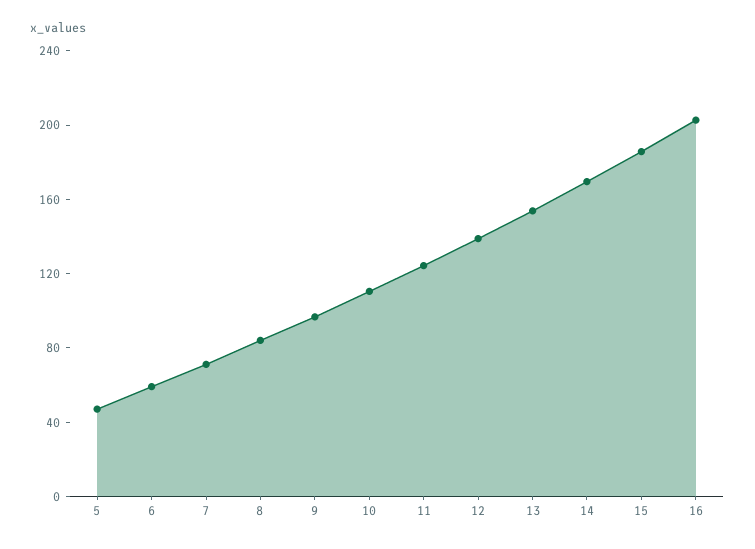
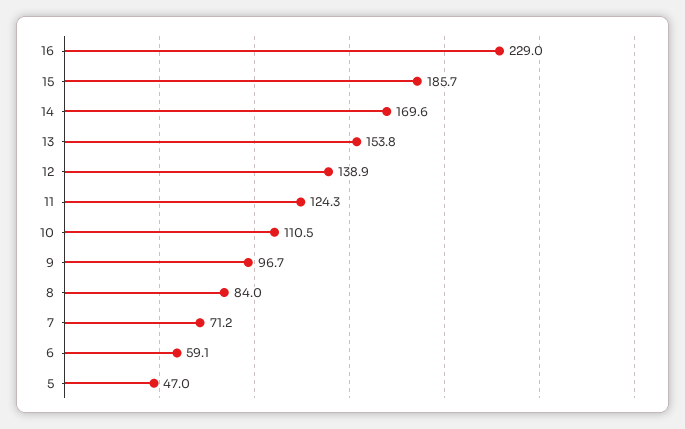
  {
    "5": 47,
    "6": 59.1,
    "7": 71.2,
    "8": 84,
    "9": 96.7,
    "10": 110.5,
    "11": 124.3,
    "12": 138.9,
    "13": 153.8,
    "14": 169.6,
    "15": 185.7,
-   "16": 200
+   "16": 229
  }

